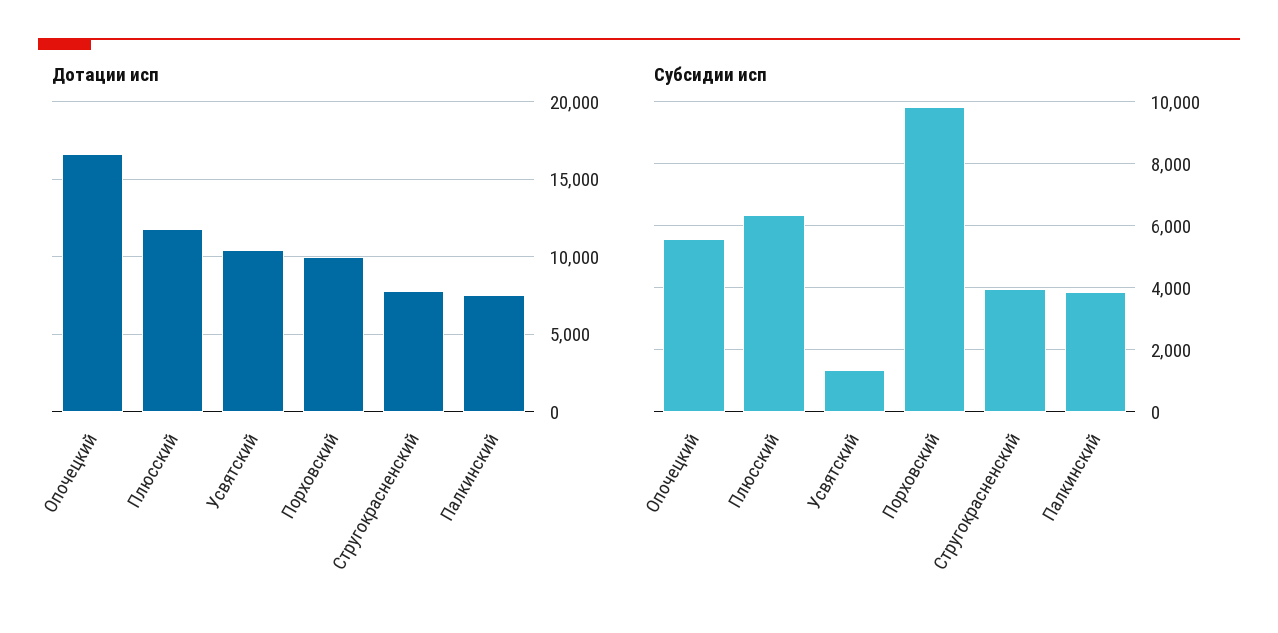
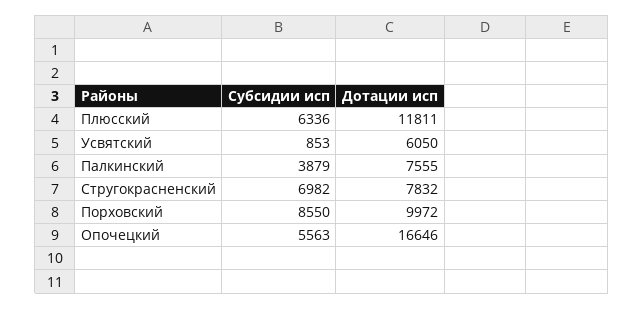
  {
    "Дотации исп": {
      "Опочецкий": 16646,
      "Плюсский": 11811,
-     "Усвятский": 10500,
+     "Усвятский": 6050,
      "Порховский": 9972,
      "Стругокрасненский": 7832,
      "Палкинский": 7555
    },
    "Субсидии исп": {
      "Опочецкий": 5563,
      "Плюсский": 6336,
-     "Усвятский": 1400,
+     "Усвятский": 853,
-     "Порховский": 9800,
+     "Порховский": 8550,
-     "Стругокрасненский": 4000,
+     "Стругокрасненский": 6982,
      "Палкинский": 3879
    }
  }

